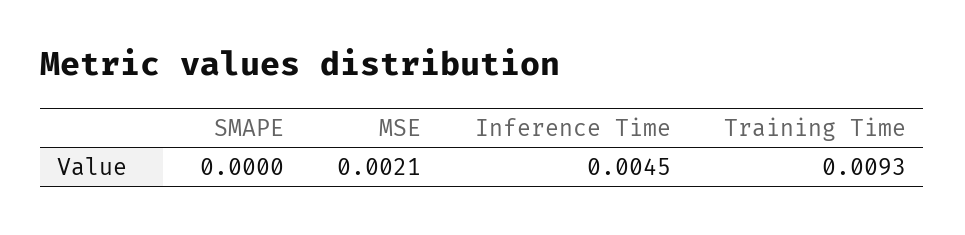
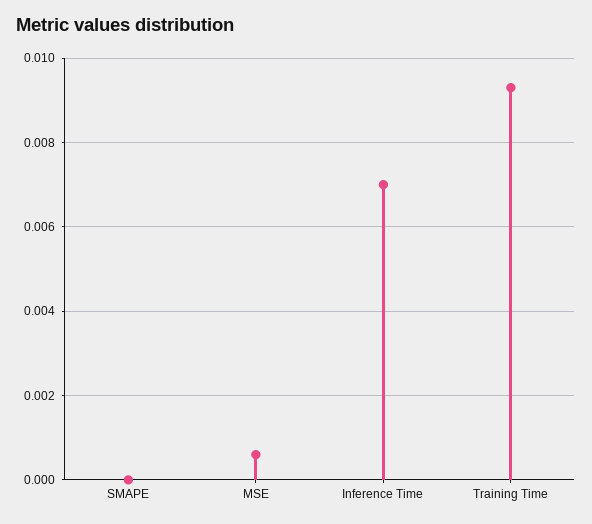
  {
    "SMAPE": 0,
-   "MSE": 0.0021,
+   "MSE": 0.0005,
-   "Inference Time": 0.0045,
+   "Inference Time": 0.007,
    "Training Time": 0.0093
  }

